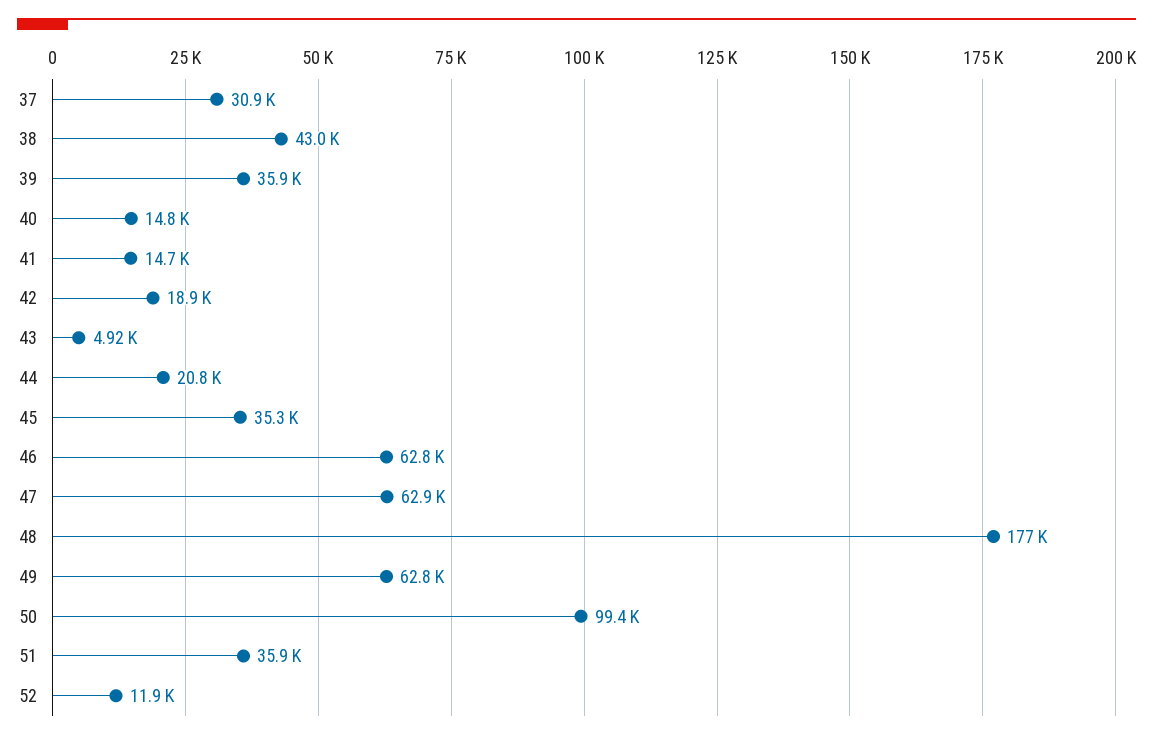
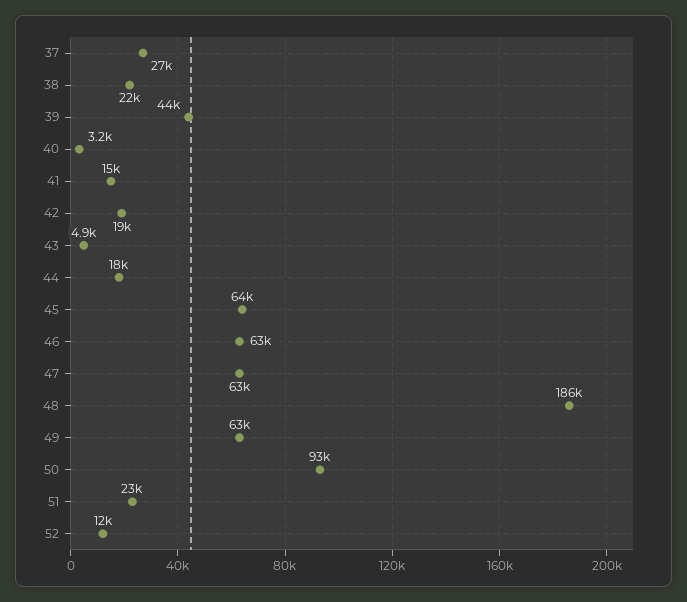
  {
-   "37": 30900,
+   "37": 27000,
-   "38": 43000,
+   "38": 22000,
-   "39": 35900,
+   "39": 44000,
-   "40": 14800,
+   "40": 3200,
    "41": 14700,
    "42": 18900,
    "43": 4920,
-   "44": 20800,
+   "44": 18000,
-   "45": 35300,
+   "45": 64000,
    "46": 62800,
    "47": 62900,
-   "48": 177000,
+   "48": 186000,
    "49": 62800,
-   "50": 99400,
+   "50": 93000,
-   "51": 35900,
+   "51": 23000,
    "52": 11900
  }

